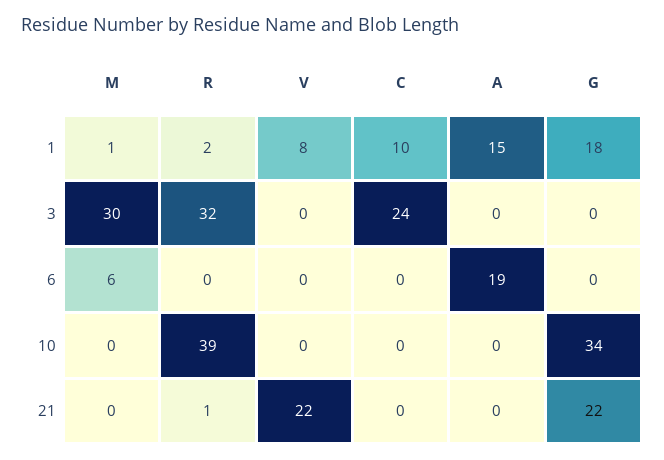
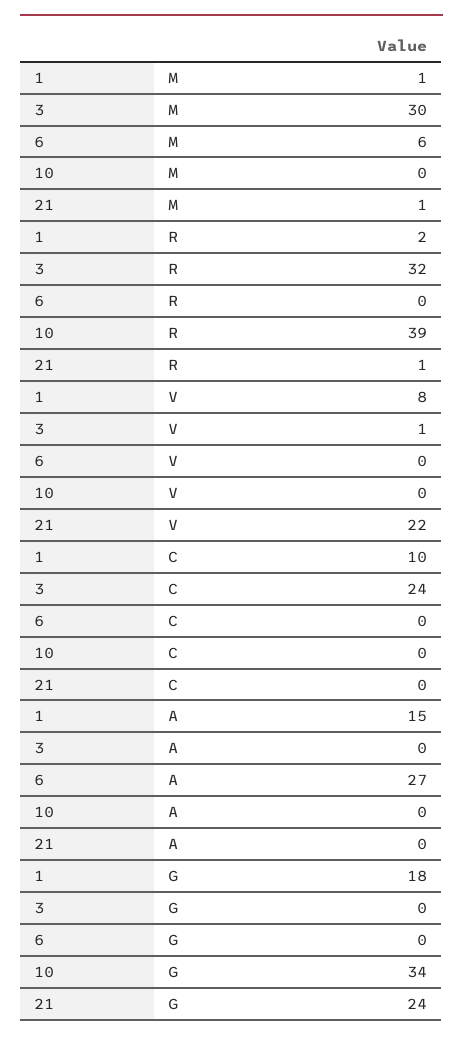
  {
    "M": {
      "1": 1,
      "3": 30,
      "6": 6,
      "10": 0,
-     "21": 0
+     "21": 1
    },
    "R": {
      "1": 2,
      "3": 32,
      "6": 0,
      "10": 39,
      "21": 1
    },
    "V": {
      "1": 8,
-     "3": 0,
+     "3": 1,
      "6": 0,
      "10": 0,
      "21": 22
    },
    "C": {
      "1": 10,
      "3": 24,
      "6": 0,
      "10": 0,
      "21": 0
    },
    "A": {
      "1": 15,
      "3": 0,
-     "6": 19,
+     "6": 27,
      "10": 0,
      "21": 0
    },
    "G": {
      "1": 18,
      "3": 0,
      "6": 0,
      "10": 34,
-     "21": 22
+     "21": 24
    }
  }

